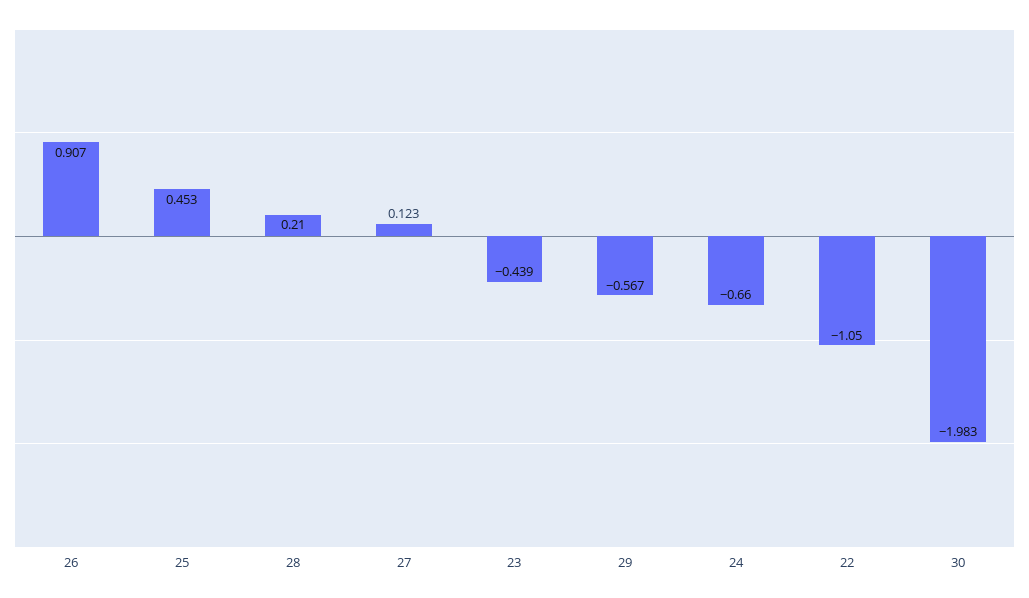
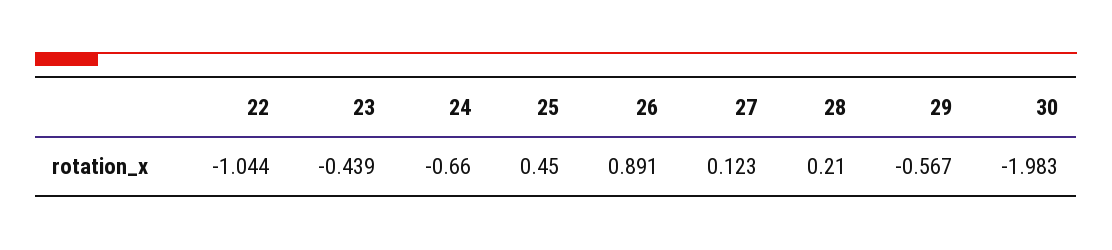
  {
-   "26": 0.907,
+   "26": 0.891,
-   "25": 0.453,
+   "25": 0.45,
    "28": 0.21,
    "27": 0.123,
    "23": -0.439,
    "29": -0.567,
    "24": -0.66,
-   "22": -1.05,
+   "22": -1.044,
    "30": -1.983
  }

